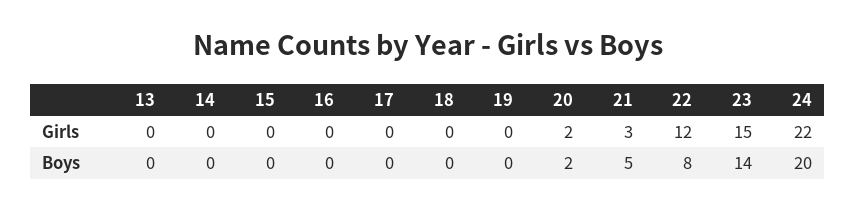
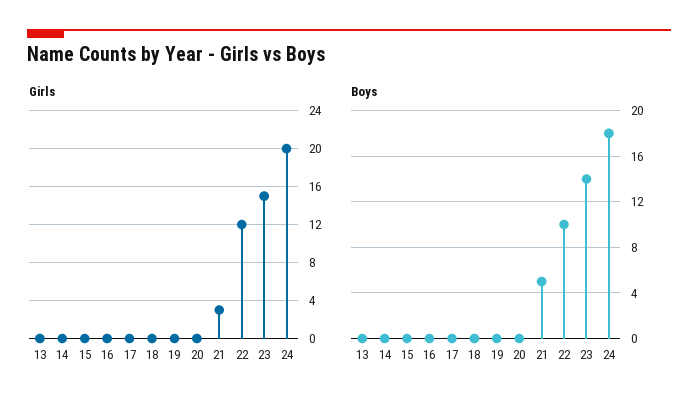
  {
    "Girls": {
      "13": 0,
      "14": 0,
      "15": 0,
      "16": 0,
      "17": 0,
      "18": 0,
      "19": 0,
-     "20": 2,
+     "20": 0,
      "21": 3,
      "22": 12,
      "23": 15,
-     "24": 22
+     "24": 20
    },
    "Boys": {
      "13": 0,
      "14": 0,
      "15": 0,
      "16": 0,
      "17": 0,
      "18": 0,
      "19": 0,
-     "20": 2,
+     "20": 0,
      "21": 5,
-     "22": 8,
+     "22": 10,
      "23": 14,
-     "24": 20
+     "24": 18
    }
  }

